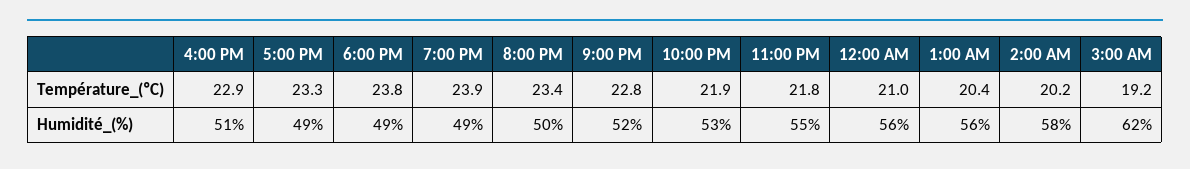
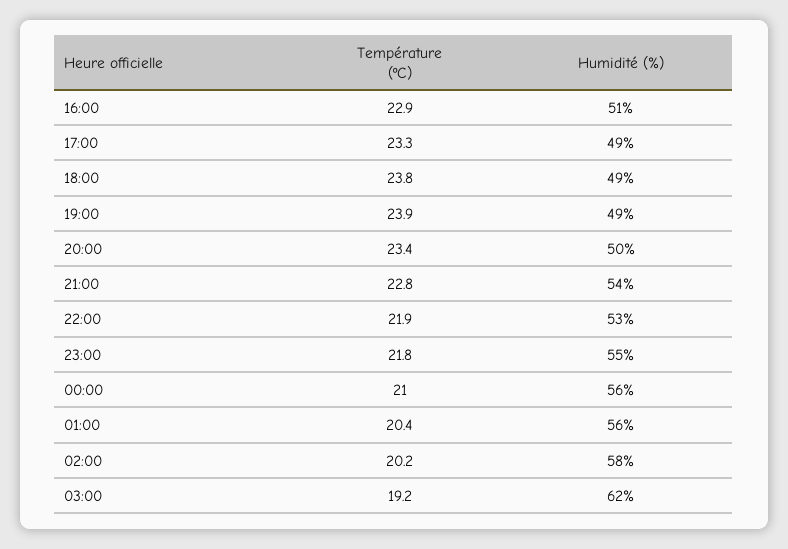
  {
    "4:00 PM": {
      "Température_(ºC)": 22.9,
      "Humidité_(%)": 51
    },
    "5:00 PM": {
      "Température_(ºC)": 23.3,
      "Humidité_(%)": 49
    },
    "6:00 PM": {
      "Température_(ºC)": 23.8,
      "Humidité_(%)": 49
    },
    "7:00 PM": {
      "Température_(ºC)": 23.9,
      "Humidité_(%)": 49
    },
    "8:00 PM": {
      "Température_(ºC)": 23.4,
      "Humidité_(%)": 50
    },
    "9:00 PM": {
      "Température_(ºC)": 22.8,
-     "Humidité_(%)": 52
+     "Humidité_(%)": 54
    },
    "10:00 PM": {
      "Température_(ºC)": 21.9,
      "Humidité_(%)": 53
    },
    "11:00 PM": {
      "Température_(ºC)": 21.8,
      "Humidité_(%)": 55
    },
    "12:00 AM": {
      "Température_(ºC)": 21,
      "Humidité_(%)": 56
    },
    "1:00 AM": {
      "Température_(ºC)": 20.4,
      "Humidité_(%)": 56
    },
    "2:00 AM": {
      "Température_(ºC)": 20.2,
      "Humidité_(%)": 58
    },
    "3:00 AM": {
      "Température_(ºC)": 19.2,
      "Humidité_(%)": 62
    }
  }

